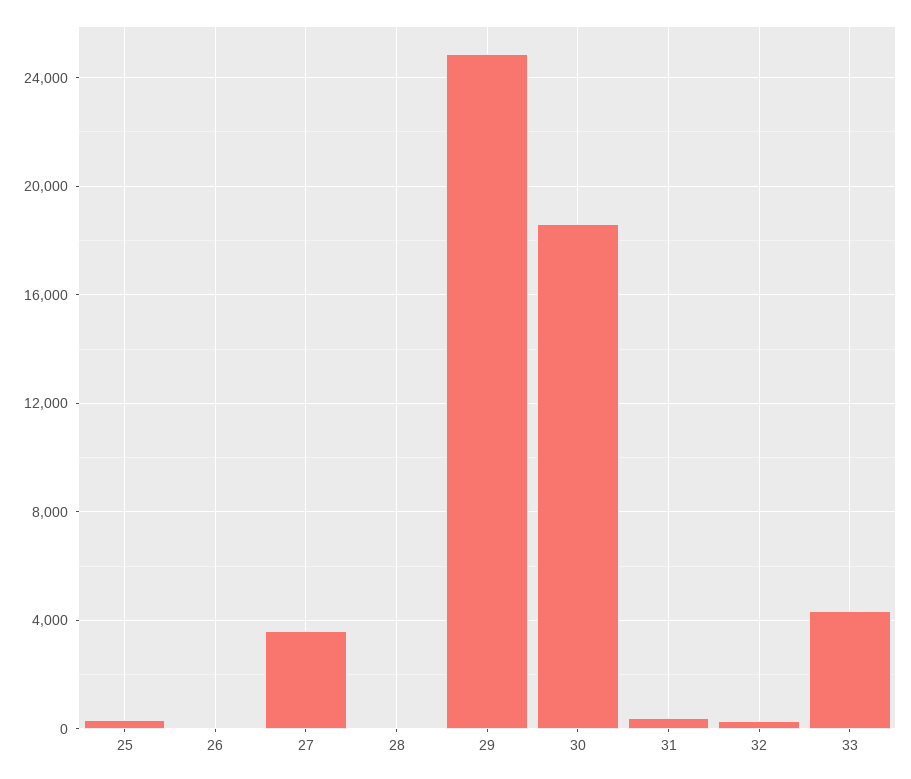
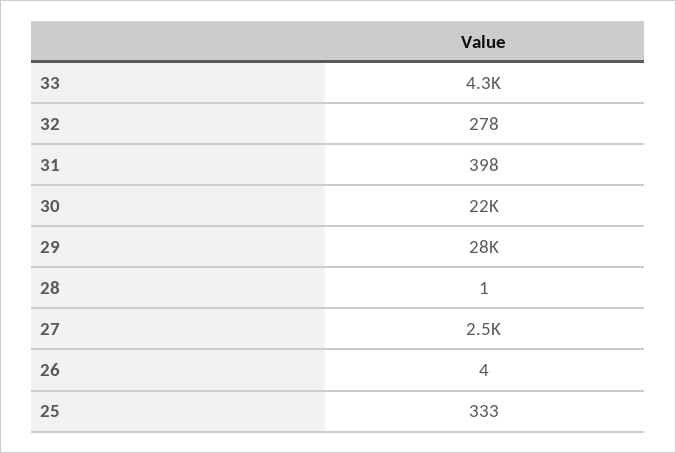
  {
    "25": 333,
    "26": 4,
-   "27": 3500,
+   "27": 2500,
    "28": 1,
-   "29": 25000,
+   "29": 28000,
-   "30": 18500,
+   "30": 22000,
    "31": 398,
    "32": 278,
    "33": 4300
  }

